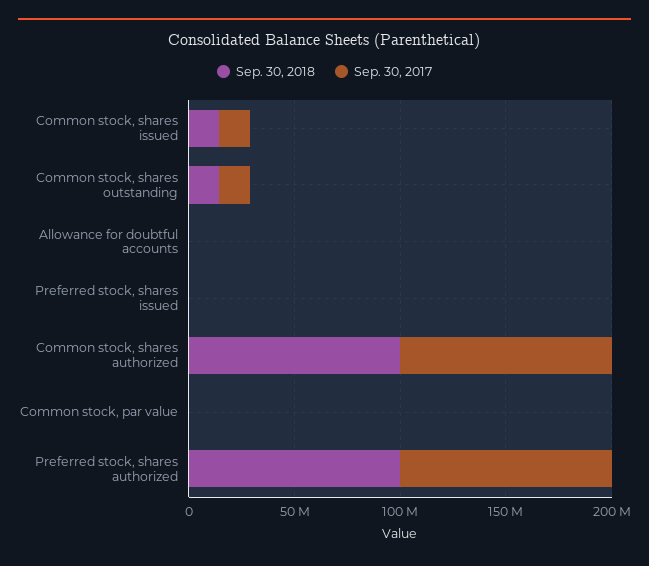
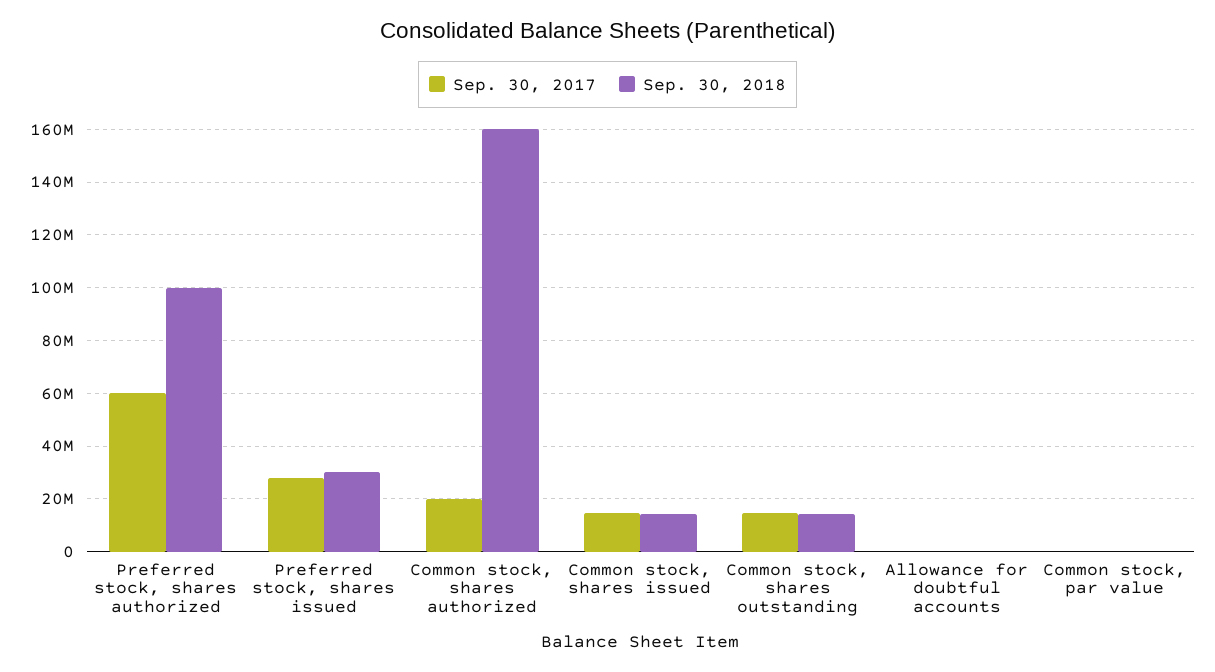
  {
    "Sep. 30, 2018": {
      "Common stock, shares issued": 15000000,
      "Common stock, shares outstanding": 15000000,
      "Allowance for doubtful accounts": 0,
-     "Preferred stock, shares issued": 0,
+     "Preferred stock, shares issued": 30000000,
-     "Common stock, shares authorized": 100000000,
+     "Common stock, shares authorized": 160000000,
      "Common stock, par value": 0,
      "Preferred stock, shares authorized": 100000000
    },
    "Sep. 30, 2017": {
      "Common stock, shares issued": 15000000,
      "Common stock, shares outstanding": 15000000,
      "Allowance for doubtful accounts": 0,
-     "Preferred stock, shares issued": 0,
+     "Preferred stock, shares issued": 27500000,
-     "Common stock, shares authorized": 100000000,
+     "Common stock, shares authorized": 20000000,
      "Common stock, par value": 0,
-     "Preferred stock, shares authorized": 100000000
+     "Preferred stock, shares authorized": 60000000
    }
  }

